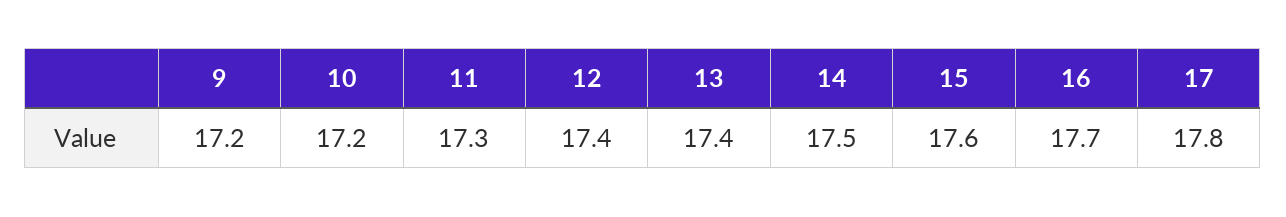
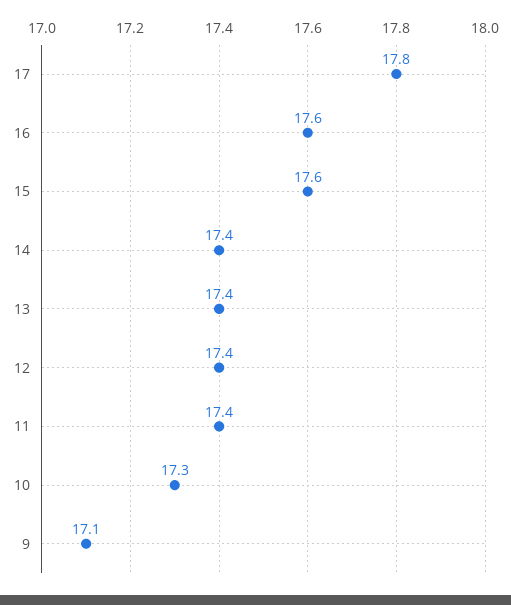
  {
-   "9": 17.2,
+   "9": 17.1,
-   "10": 17.2,
+   "10": 17.3,
-   "11": 17.3,
+   "11": 17.4,
    "12": 17.4,
    "13": 17.4,
-   "14": 17.5,
+   "14": 17.4,
    "15": 17.6,
-   "16": 17.7,
+   "16": 17.6,
    "17": 17.8
  }

